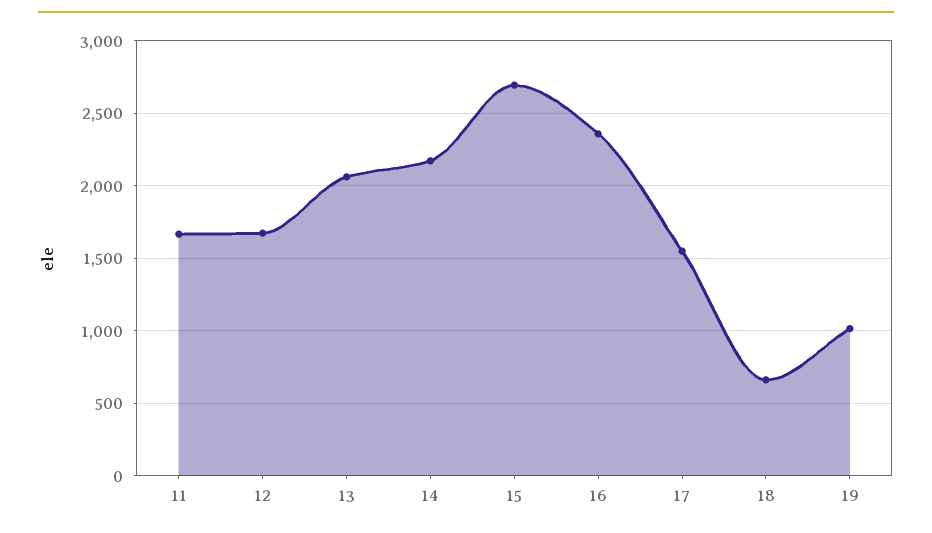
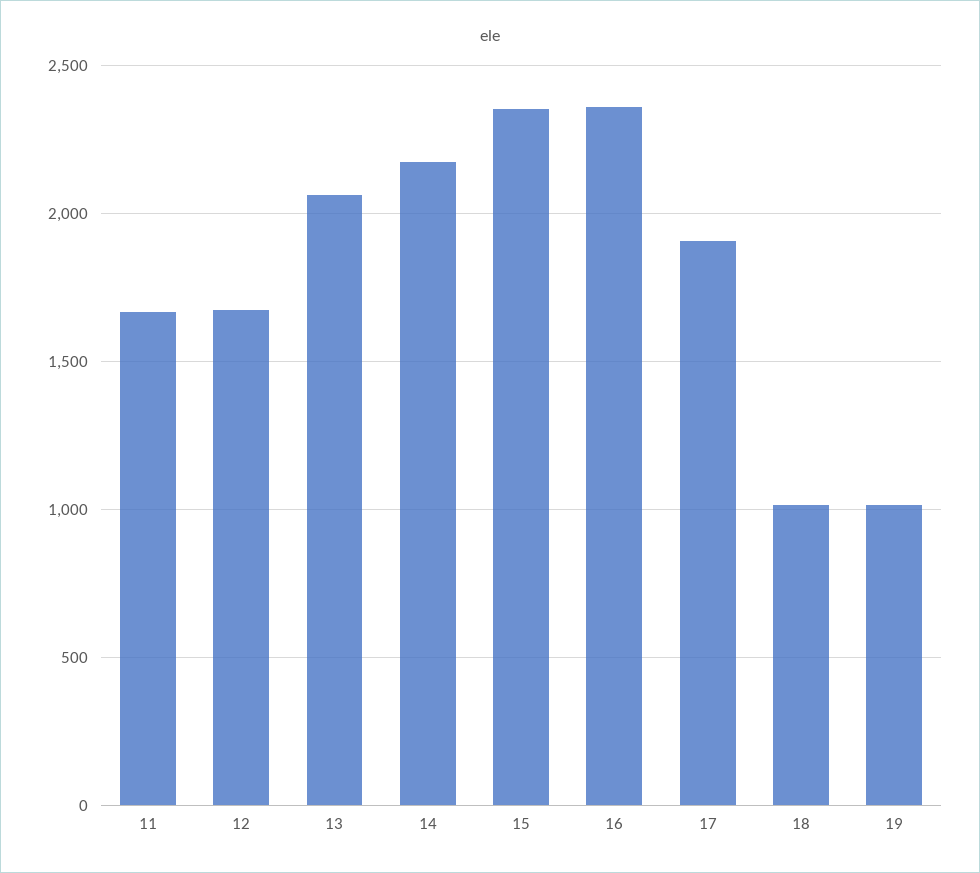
  {
    "11": 1650,
    "12": 1700,
    "13": 2050,
    "14": 2150,
-   "15": 2700,
+   "15": 2350,
    "16": 2350,
-   "17": 1550,
+   "17": 1900,
-   "18": 650,
+   "18": 1000,
    "19": 1000
  }

